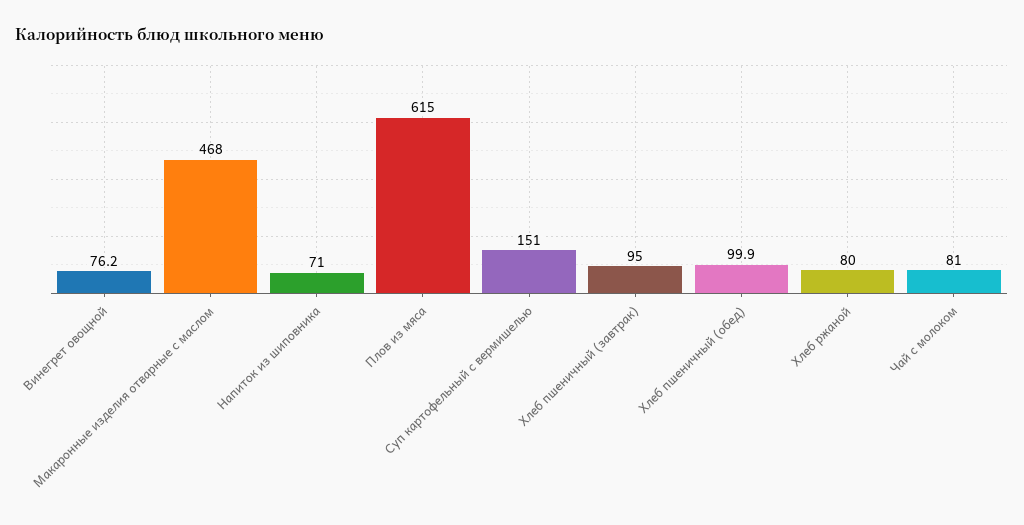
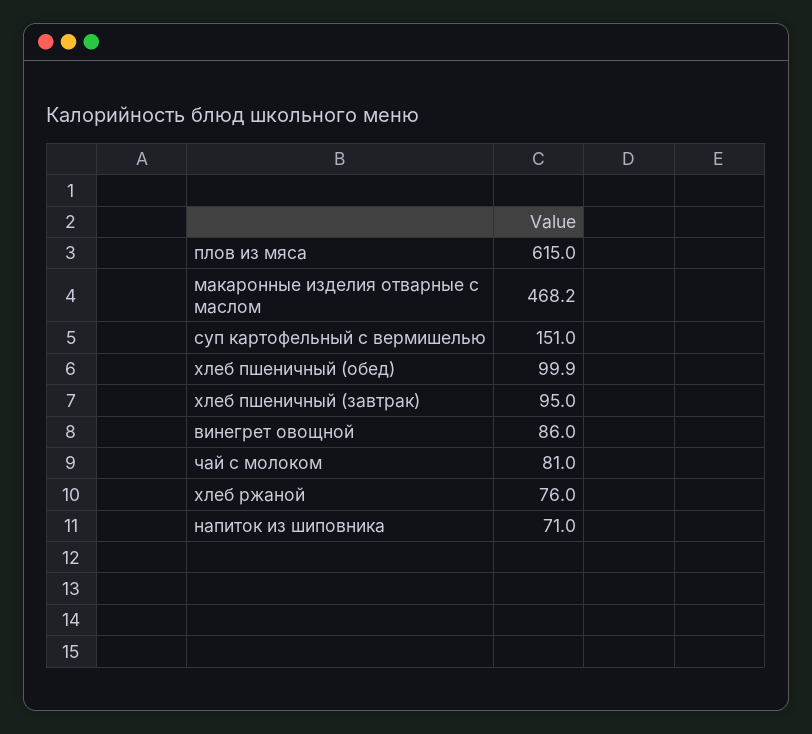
  {
-   "Винегрет овощной": 76.2,
+   "Винегрет овощной": 86,
-   "Макаронные изделия отварные с маслом": 468,
+   "Макаронные изделия отварные с маслом": 468.2,
    "Напиток из шиповника": 71,
    "Плов из мяса": 615,
    "Суп картофельный с вермишелью": 151,
    "Хлеб пшеничный (завтрак)": 95,
    "Хлеб пшеничный (обед)": 99.9,
-   "Хлеб ржаной": 80,
+   "Хлеб ржаной": 76,
    "Чай с молоком": 81
  }

